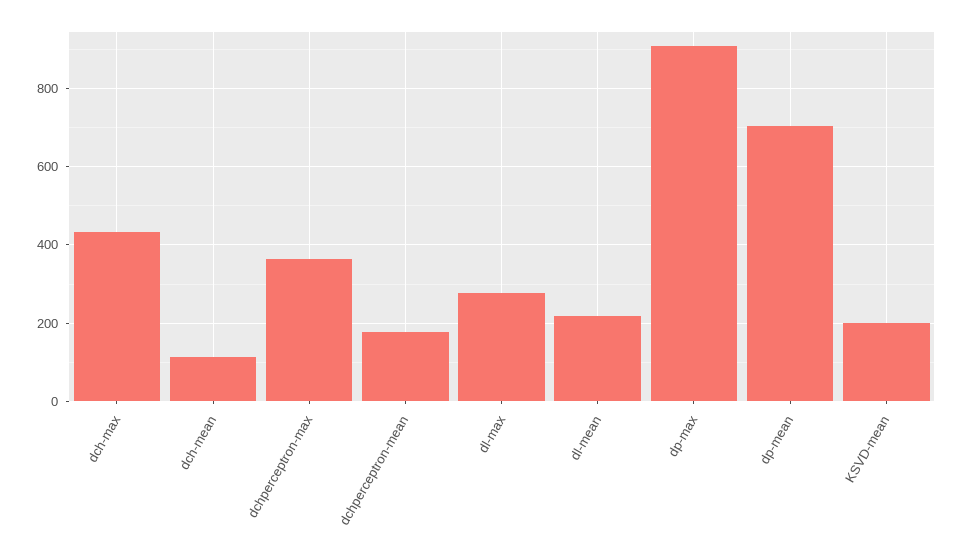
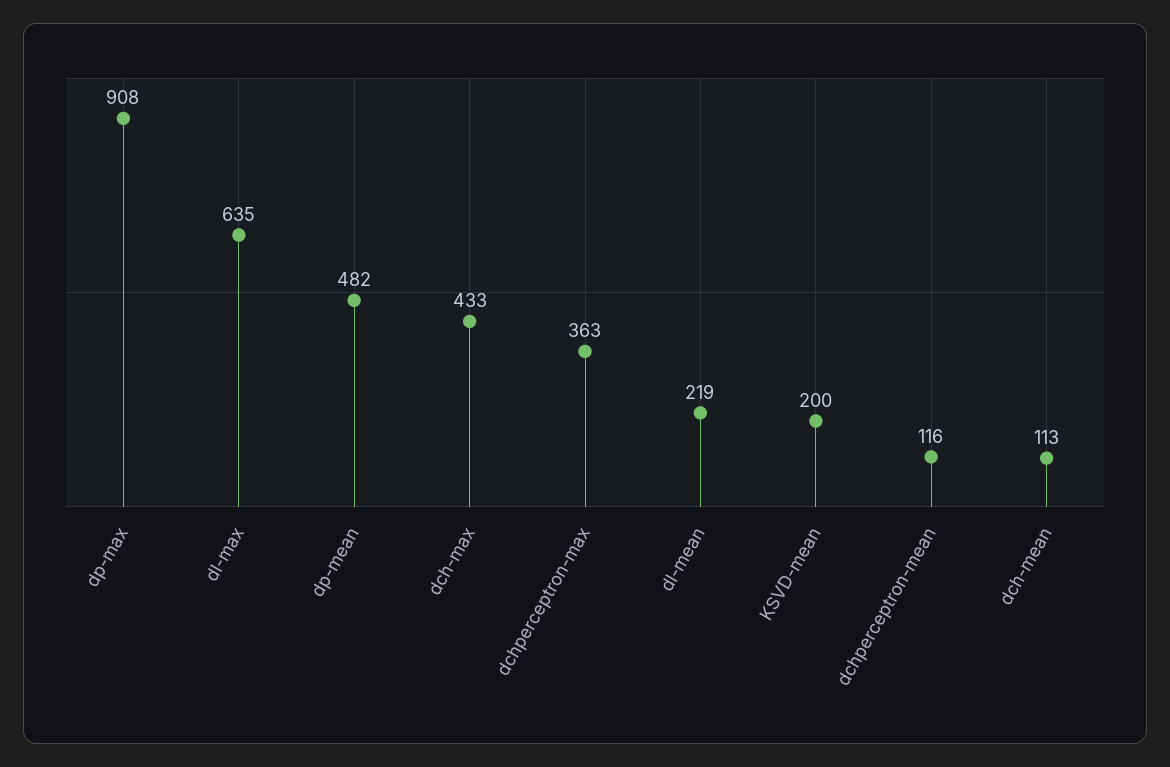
  {
    "dch-max": 433,
    "dch-mean": 113,
    "dchperceptron-max": 363,
-   "dchperceptron-mean": 180,
+   "dchperceptron-mean": 116,
-   "dl-max": 280,
+   "dl-max": 635,
    "dl-mean": 219,
    "dp-max": 908,
-   "dp-mean": 700,
+   "dp-mean": 482,
    "KSVD-mean": 200
  }

